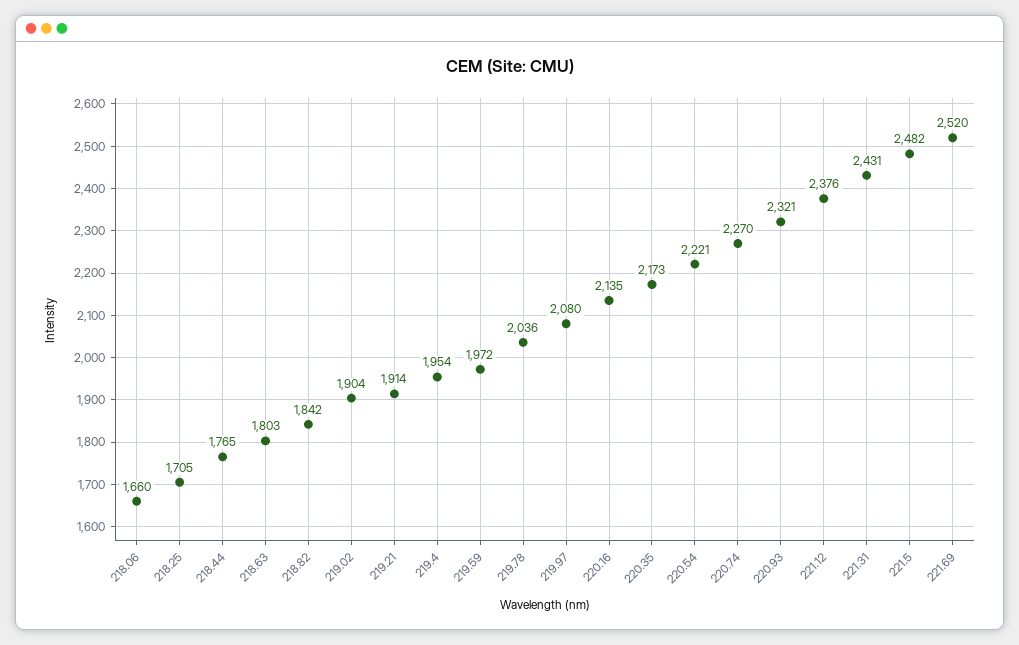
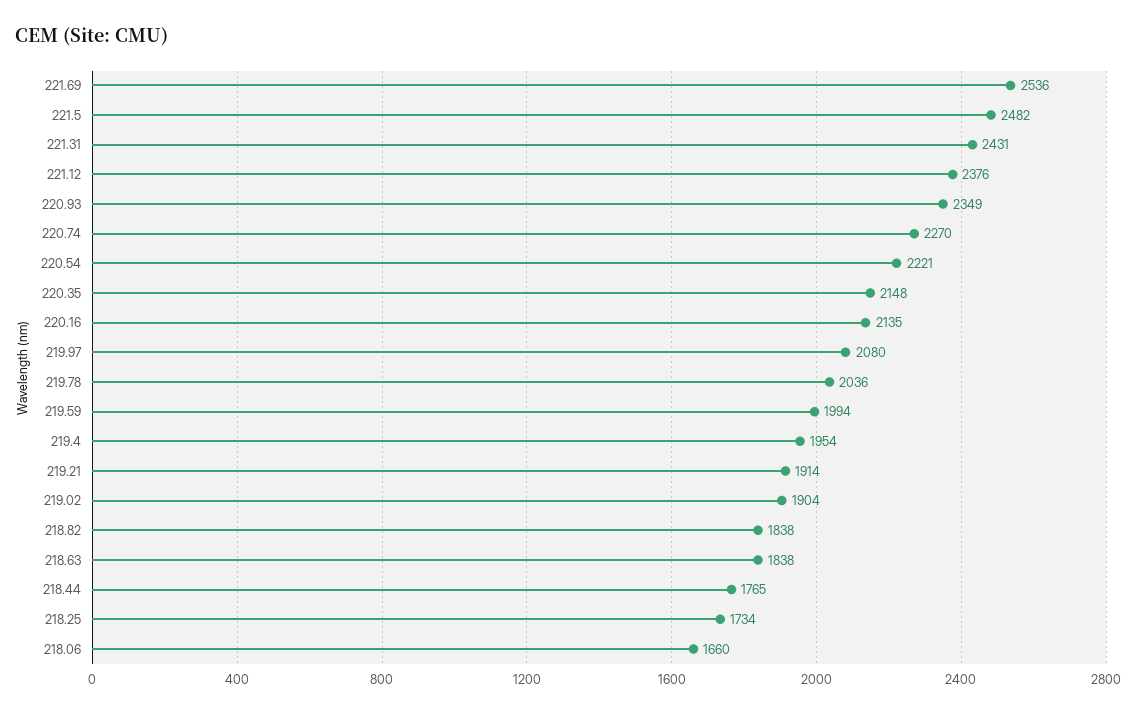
  {
    "218.06": 1660,
-   "218.25": 1705,
+   "218.25": 1734,
    "218.44": 1765,
-   "218.63": 1803,
+   "218.63": 1838,
-   "218.82": 1842,
+   "218.82": 1838,
    "219.02": 1904,
    "219.21": 1914,
    "219.4": 1954,
-   "219.59": 1972,
+   "219.59": 1994,
    "219.78": 2036,
    "219.97": 2080,
    "220.16": 2135,
-   "220.35": 2173,
+   "220.35": 2148,
    "220.54": 2221,
    "220.74": 2270,
-   "220.93": 2321,
+   "220.93": 2349,
    "221.12": 2376,
    "221.31": 2431,
    "221.5": 2482,
-   "221.69": 2520
+   "221.69": 2536
  }

